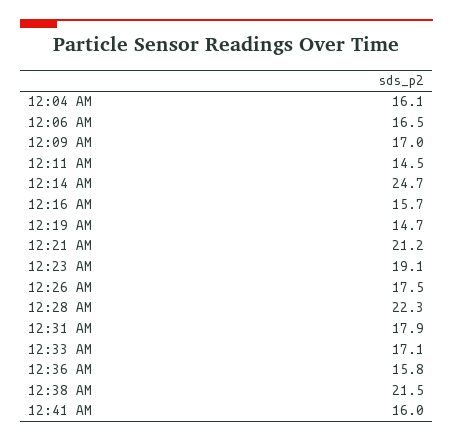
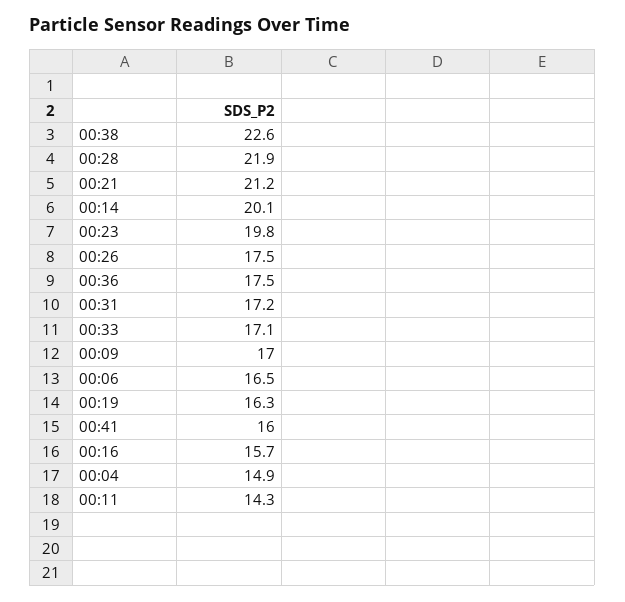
  {
-   "12:04 AM": 16.1,
+   "12:04 AM": 14.9,
    "12:06 AM": 16.5,
    "12:09 AM": 17,
-   "12:11 AM": 14.5,
+   "12:11 AM": 14.3,
-   "12:14 AM": 24.7,
+   "12:14 AM": 20.1,
    "12:16 AM": 15.7,
-   "12:19 AM": 14.7,
+   "12:19 AM": 16.3,
    "12:21 AM": 21.2,
-   "12:23 AM": 19.1,
+   "12:23 AM": 19.8,
    "12:26 AM": 17.5,
-   "12:28 AM": 22.3,
+   "12:28 AM": 21.9,
-   "12:31 AM": 17.9,
+   "12:31 AM": 17.2,
    "12:33 AM": 17.1,
-   "12:36 AM": 15.8,
+   "12:36 AM": 17.5,
-   "12:38 AM": 21.5,
+   "12:38 AM": 22.6,
    "12:41 AM": 16
  }

